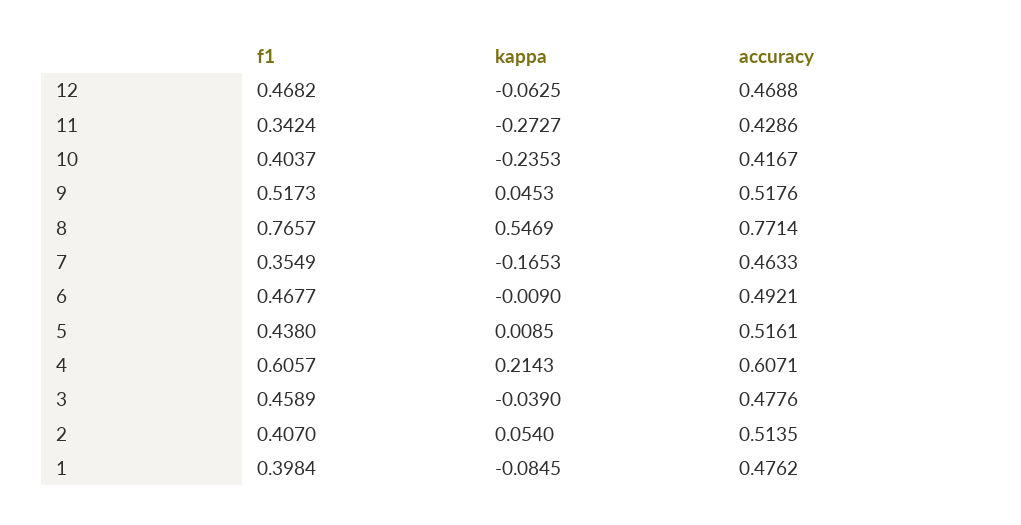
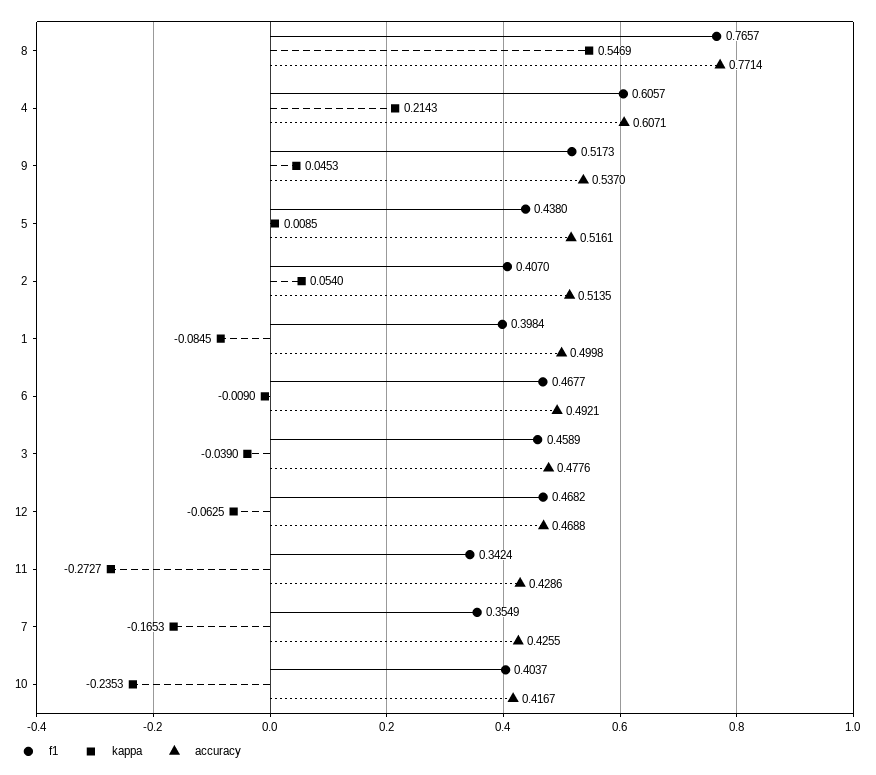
  {
    "f1": {
      "12": 0.4682,
      "11": 0.3424,
      "10": 0.4037,
      "9": 0.5173,
      "8": 0.7657,
      "7": 0.3549,
      "6": 0.4677,
      "5": 0.438,
      "4": 0.6057,
      "3": 0.4589,
      "2": 0.407,
      "1": 0.3984
    },
    "kappa": {
      "12": -0.0625,
      "11": -0.2727,
      "10": -0.2353,
      "9": 0.0453,
      "8": 0.5469,
      "7": -0.1653,
      "6": -0.009,
      "5": 0.0085,
      "4": 0.2143,
      "3": -0.039,
      "2": 0.054,
      "1": -0.0845
    },
    "accuracy": {
      "12": 0.4688,
      "11": 0.4286,
      "10": 0.4167,
-     "9": 0.5176,
+     "9": 0.537,
      "8": 0.7714,
-     "7": 0.4633,
+     "7": 0.4255,
      "6": 0.4921,
      "5": 0.5161,
      "4": 0.6071,
      "3": 0.4776,
      "2": 0.5135,
-     "1": 0.4762
+     "1": 0.4998
    }
  }

